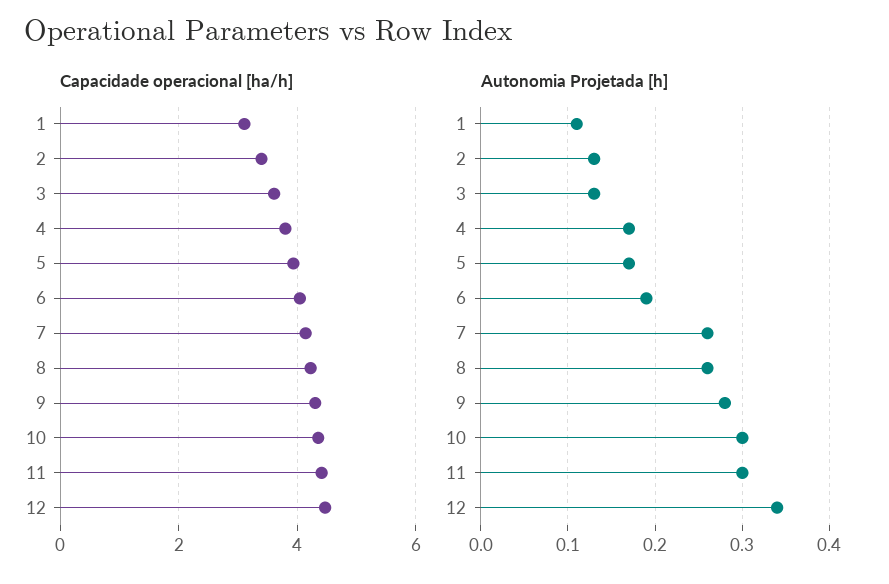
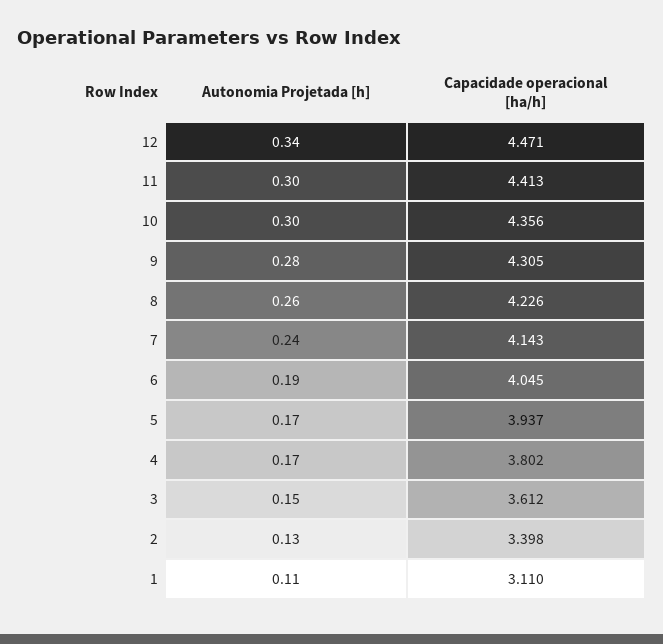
  {
    "Capacidade operacional [ha/h]": {
      "1": 3.11,
      "2": 3.398,
      "3": 3.612,
      "4": 3.802,
      "5": 3.937,
      "6": 4.045,
      "7": 4.143,
      "8": 4.226,
      "9": 4.305,
      "10": 4.356,
      "11": 4.413,
      "12": 4.471
    },
    "Autonomia Projetada [h]": {
      "1": 0.11,
      "2": 0.13,
-     "3": 0.13,
+     "3": 0.15,
      "4": 0.17,
      "5": 0.17,
      "6": 0.19,
-     "7": 0.26,
+     "7": 0.24,
      "8": 0.26,
      "9": 0.28,
      "10": 0.3,
      "11": 0.3,
      "12": 0.34
    }
  }

